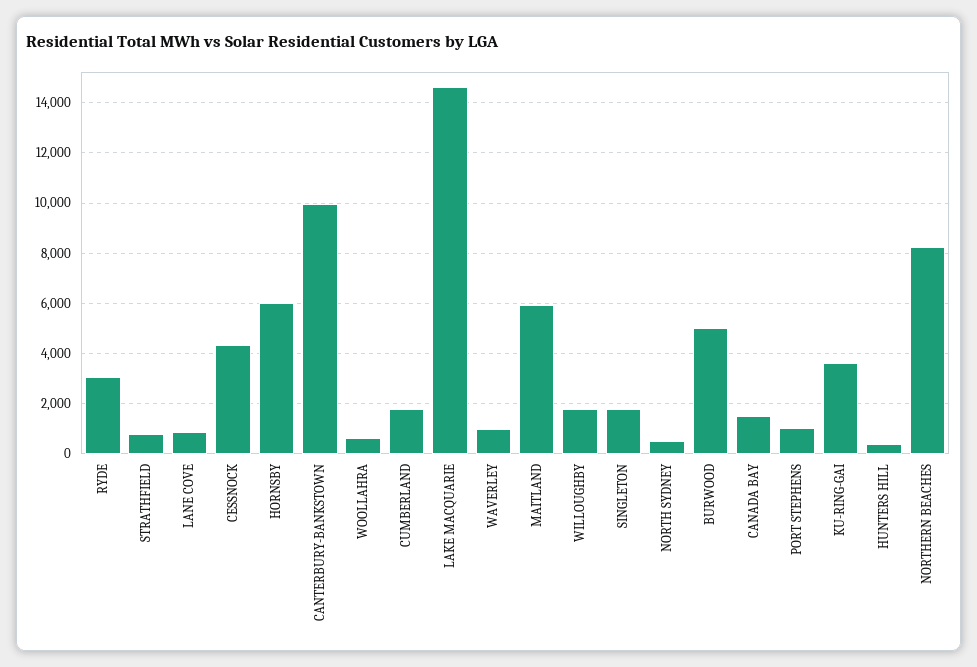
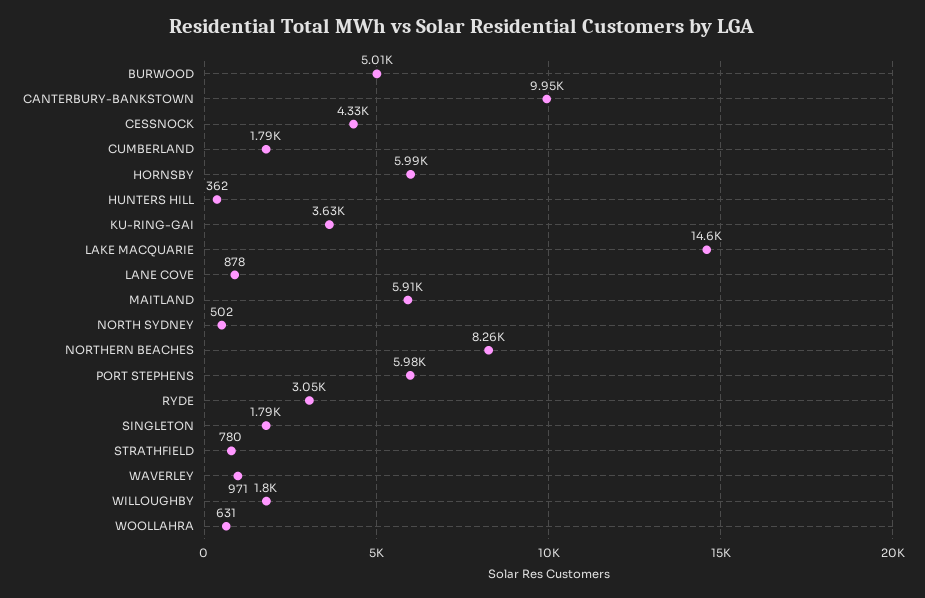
  {
    "RYDE": 3050,
    "STRATHFIELD": 780,
    "LANE COVE": 878,
    "CESSNOCK": 4330,
    "HORNSBY": 5990,
    "CANTERBURY-BANKSTOWN": 9950,
    "WOOLLAHRA": 631,
    "CUMBERLAND": 1790,
    "LAKE MACQUARIE": 14600,
    "WAVERLEY": 971,
    "MAITLAND": 5910,
    "WILLOUGHBY": 1800,
    "SINGLETON": 1790,
    "NORTH SYDNEY": 502,
    "BURWOOD": 5010,
-   "CANADA BAY": 1500,
-   "PORT STEPHENS": 1000,
+   "PORT STEPHENS": 5980,
    "KU-RING-GAI": 3630,
    "HUNTERS HILL": 362,
    "NORTHERN BEACHES": 8260
  }

